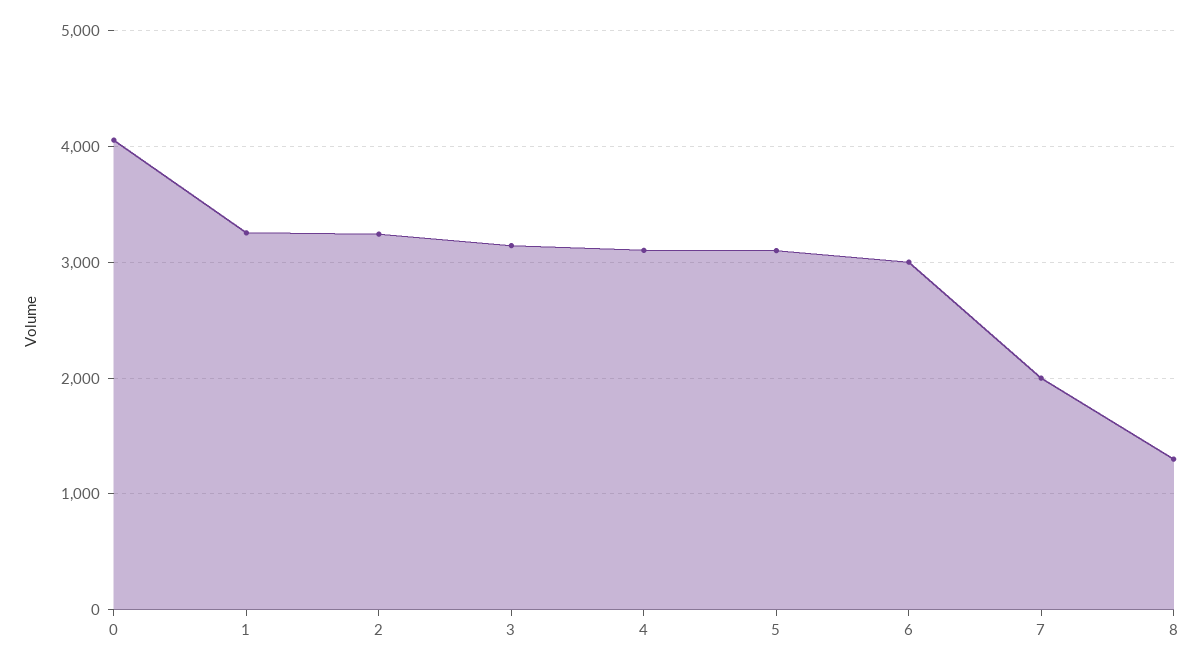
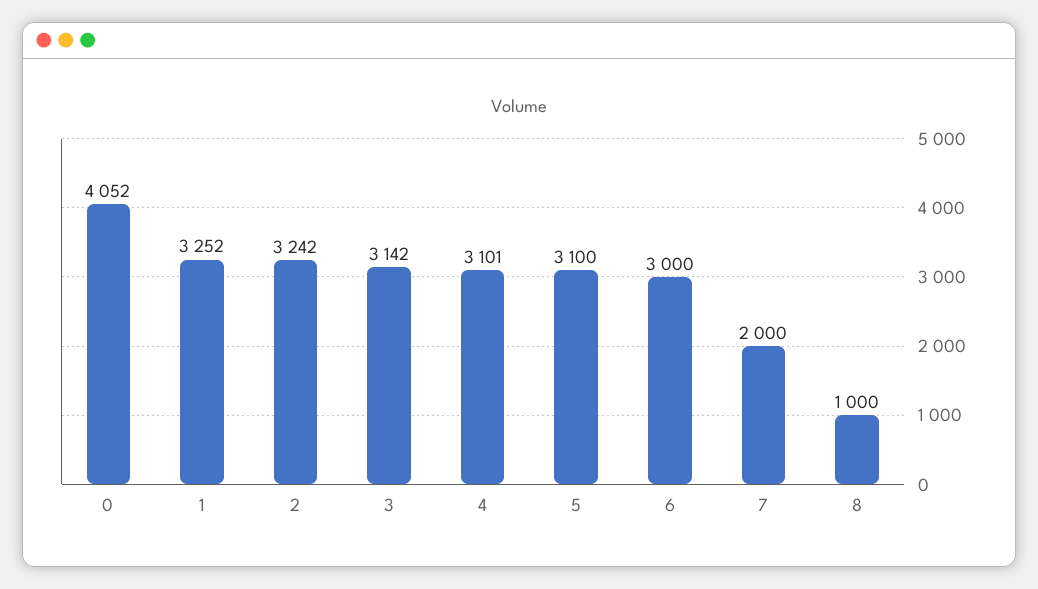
  {
    "0": 4052,
    "1": 3252,
    "2": 3242,
    "3": 3142,
    "4": 3101,
    "5": 3100,
    "6": 3000,
    "7": 2000,
-   "8": 1300
+   "8": 1000
  }

